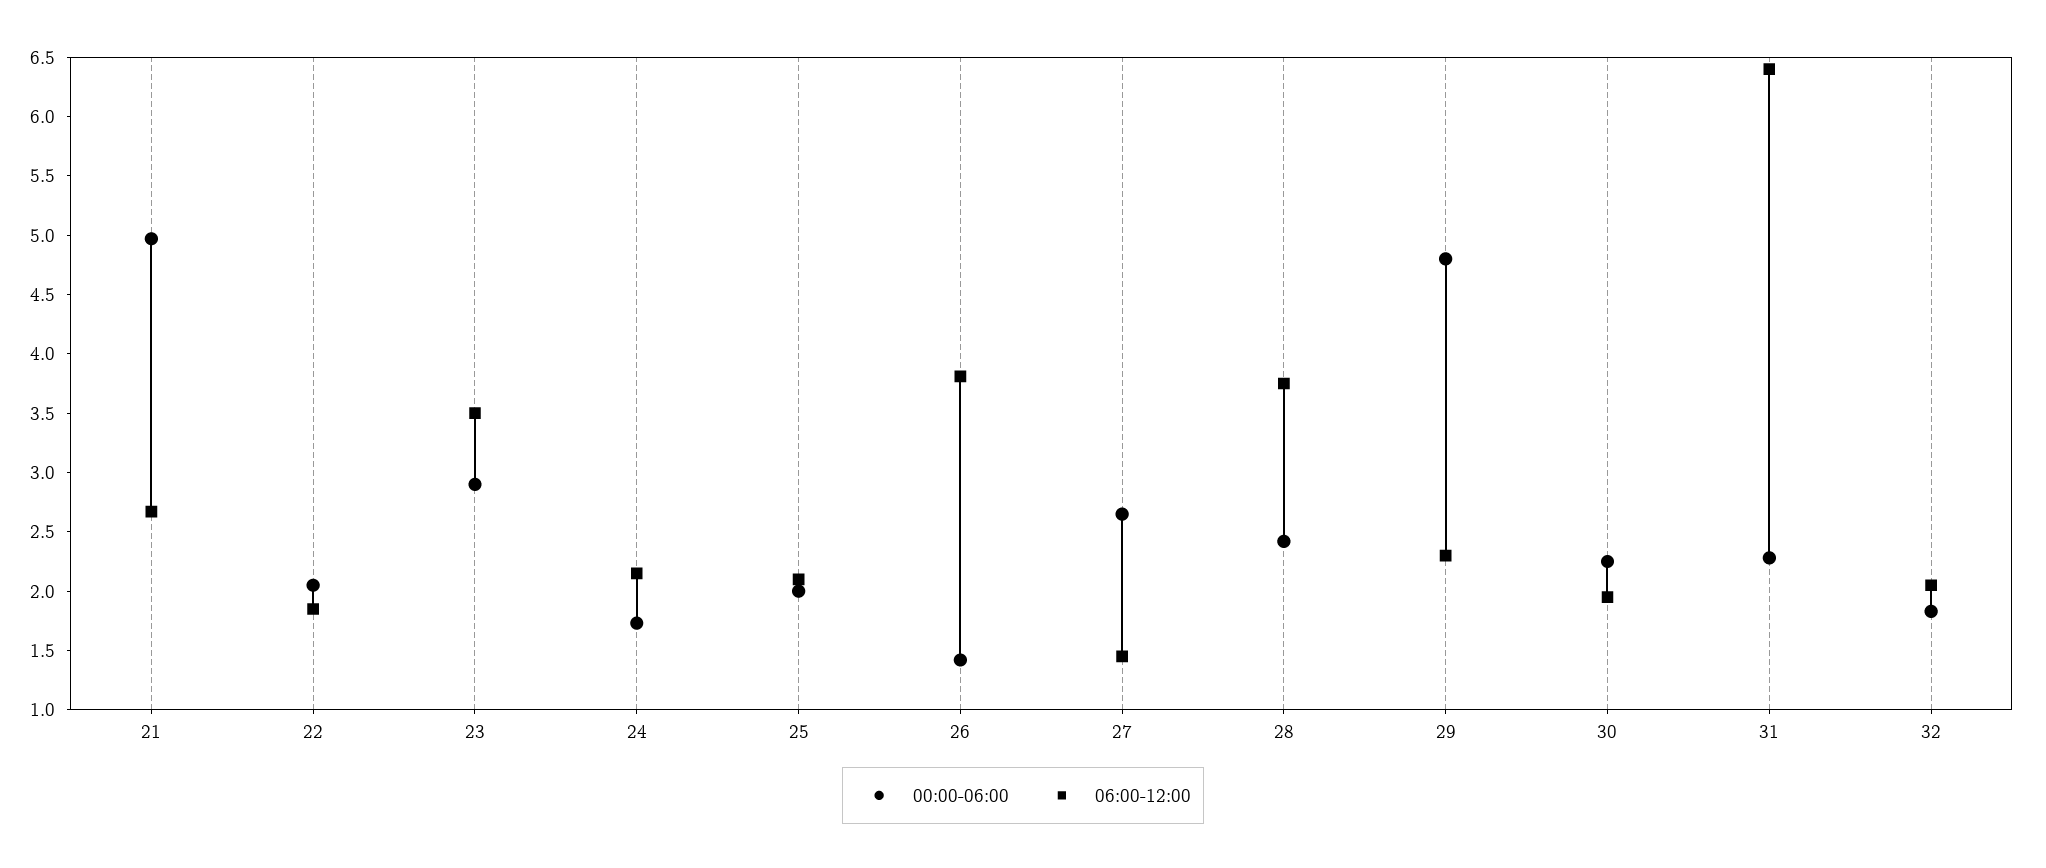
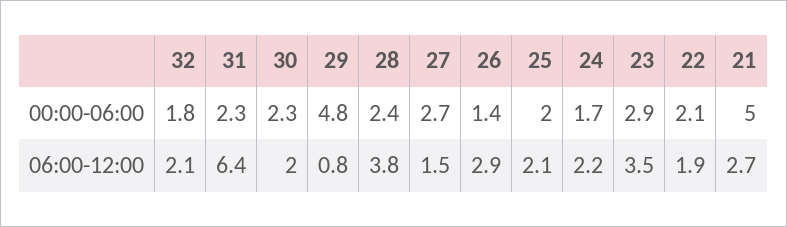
  {
    "00:00-06:00": {
      "21": 5,
      "22": 2.1,
      "23": 2.9,
      "24": 1.7,
      "25": 2,
      "26": 1.4,
      "27": 2.7,
      "28": 2.4,
      "29": 4.8,
      "30": 2.3,
      "31": 2.3,
      "32": 1.8
    },
    "06:00-12:00": {
      "21": 2.7,
      "22": 1.9,
      "23": 3.5,
      "24": 2.2,
      "25": 2.1,
-     "26": 3.8,
+     "26": 2.9,
      "27": 1.5,
      "28": 3.8,
-     "29": 2.3,
+     "29": 0.8,
      "30": 2,
      "31": 6.4,
      "32": 2.1
    }
  }

